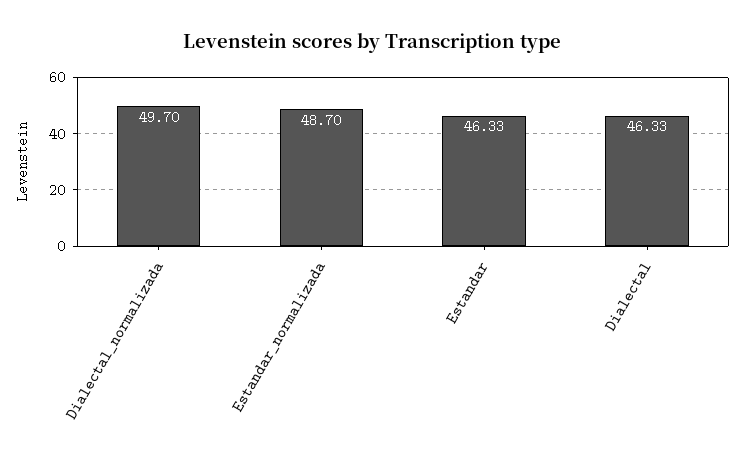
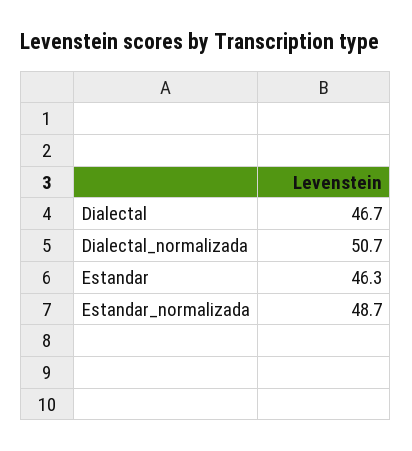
  {
-   "Dialectal_normalizada": 49.7,
+   "Dialectal_normalizada": 50.7,
    "Estandar_normalizada": 48.7,
    "Estandar": 46.33,
-   "Dialectal": 46.33
+   "Dialectal": 46.7
  }

